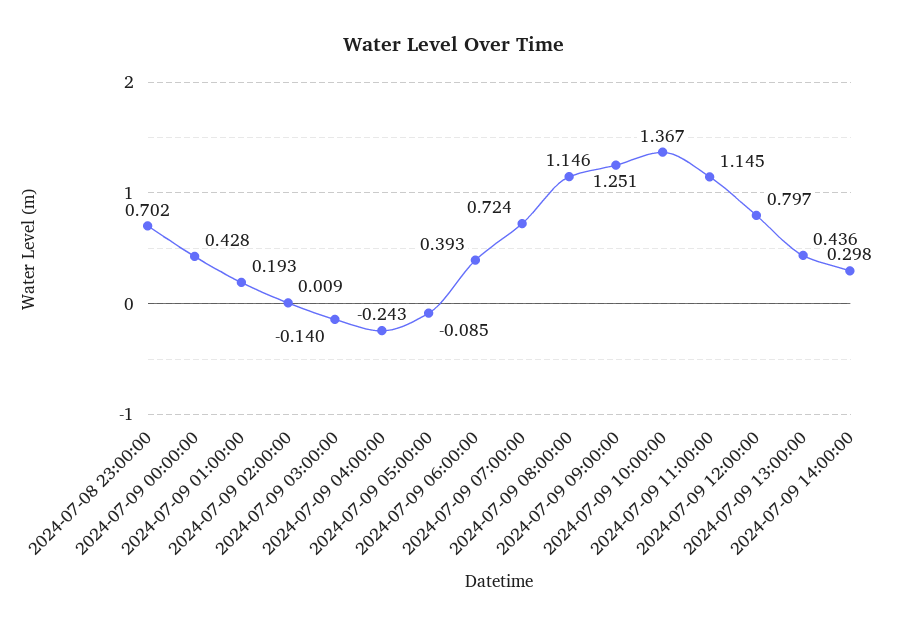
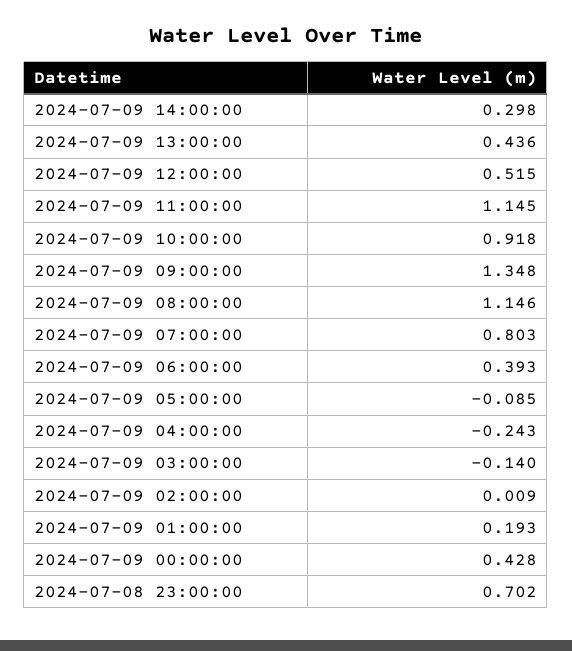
  {
    "2024-07-08 23:00:00": 0.702,
    "2024-07-09 00:00:00": 0.428,
    "2024-07-09 01:00:00": 0.193,
    "2024-07-09 02:00:00": 0.009,
    "2024-07-09 03:00:00": -0.14,
    "2024-07-09 04:00:00": -0.243,
    "2024-07-09 05:00:00": -0.085,
    "2024-07-09 06:00:00": 0.393,
-   "2024-07-09 07:00:00": 0.724,
+   "2024-07-09 07:00:00": 0.803,
    "2024-07-09 08:00:00": 1.146,
-   "2024-07-09 09:00:00": 1.251,
+   "2024-07-09 09:00:00": 1.348,
-   "2024-07-09 10:00:00": 1.367,
+   "2024-07-09 10:00:00": 0.918,
    "2024-07-09 11:00:00": 1.145,
-   "2024-07-09 12:00:00": 0.797,
+   "2024-07-09 12:00:00": 0.515,
    "2024-07-09 13:00:00": 0.436,
    "2024-07-09 14:00:00": 0.298
  }

